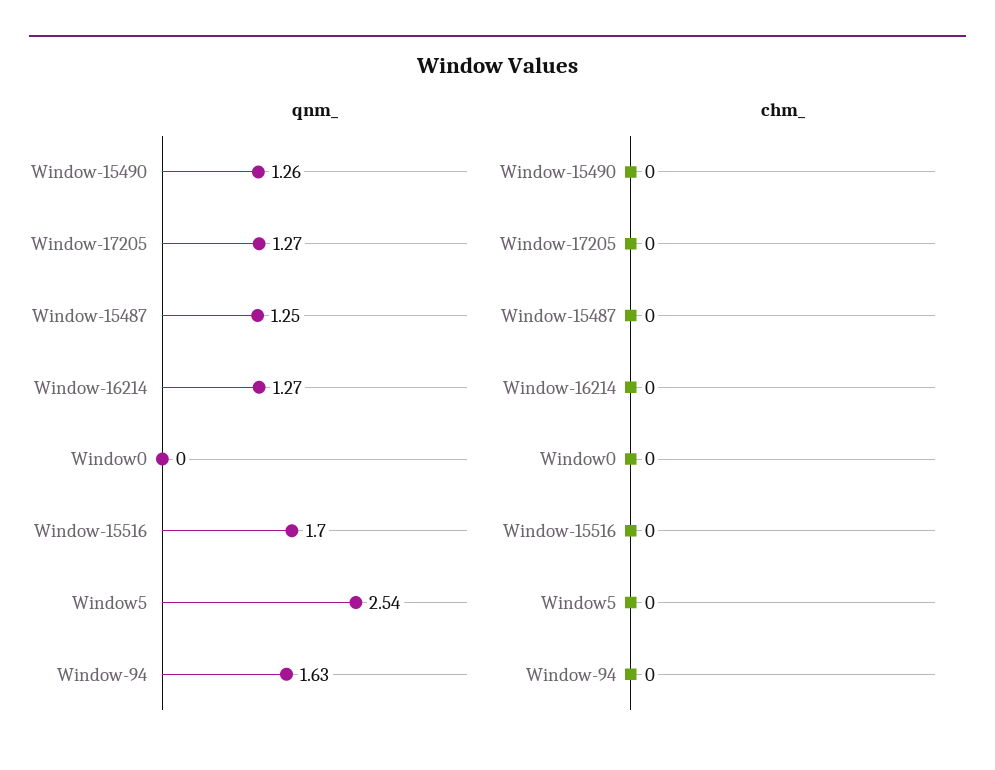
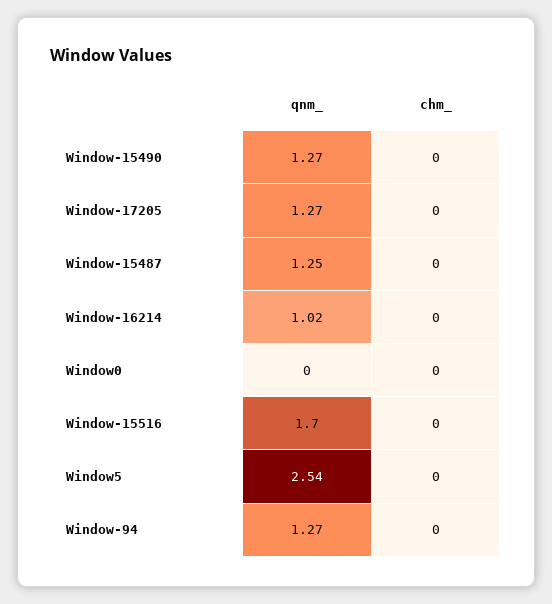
  {
    "qnm_": {
-     "Window-15490": 1.26,
+     "Window-15490": 1.27,
      "Window-17205": 1.27,
      "Window-15487": 1.25,
-     "Window-16214": 1.27,
+     "Window-16214": 1.02,
      "Window0": 0,
      "Window-15516": 1.7,
      "Window5": 2.54,
-     "Window-94": 1.63
+     "Window-94": 1.27
    },
    "chm_": {
      "Window-15490": 0,
      "Window-17205": 0,
      "Window-15487": 0,
      "Window-16214": 0,
      "Window0": 0,
      "Window-15516": 0,
      "Window5": 0,
      "Window-94": 0
    }
  }

